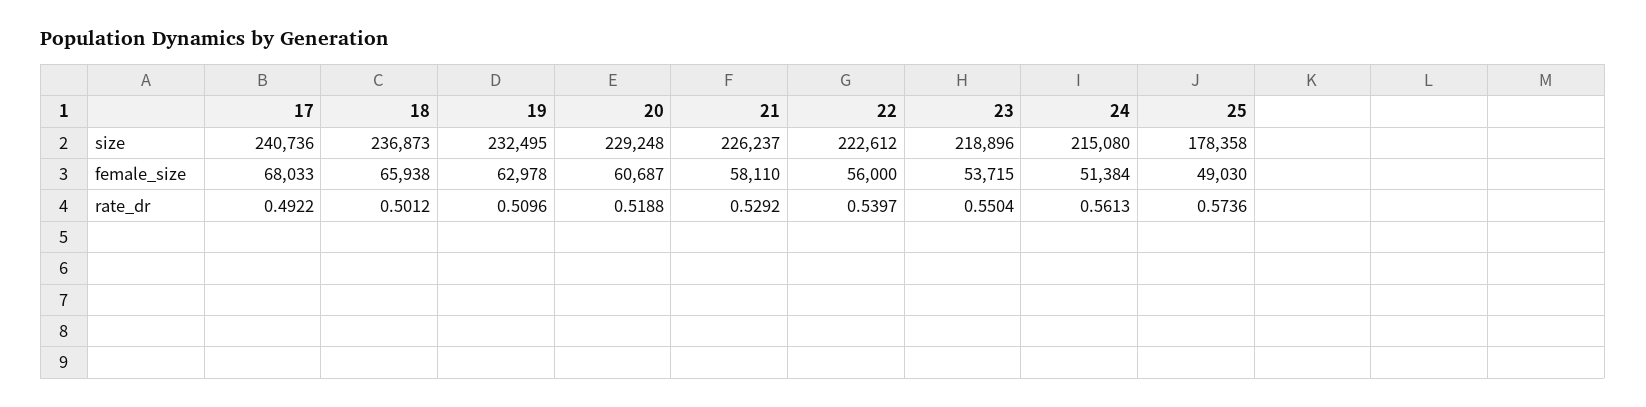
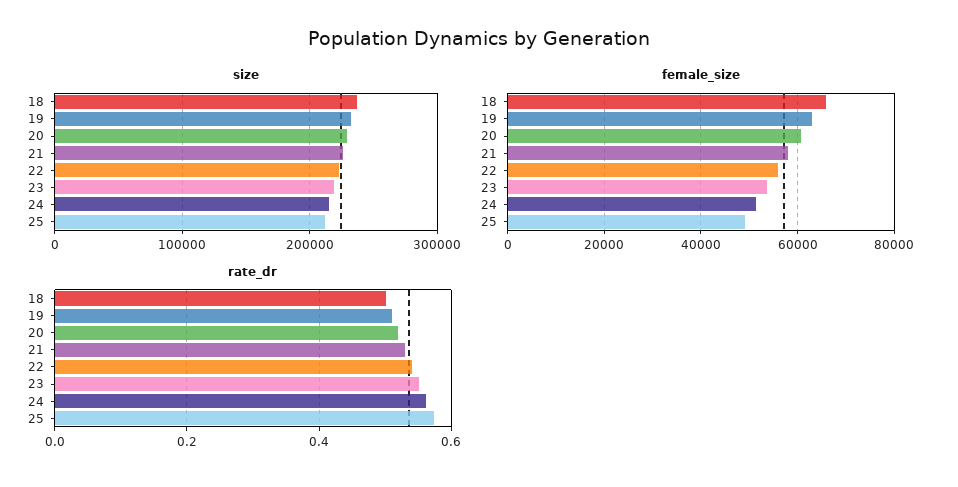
  {
    "size": {
-     "17": 240736,
      "18": 236873,
      "19": 232495,
      "20": 229248,
      "21": 226237,
      "22": 222612,
      "23": 218896,
      "24": 215080,
-     "25": 178358
+     "25": 210000
    },
    "female_size": {
-     "17": 68033,
      "18": 65938,
      "19": 62978,
      "20": 60687,
      "21": 58110,
      "22": 56000,
      "23": 53715,
      "24": 51384,
      "25": 49030
    },
    "rate_dr": {
-     "17": 0.4922,
      "18": 0.5012,
      "19": 0.5096,
      "20": 0.5188,
      "21": 0.5292,
      "22": 0.5397,
      "23": 0.5504,
      "24": 0.5613,
      "25": 0.5736
    }
  }

